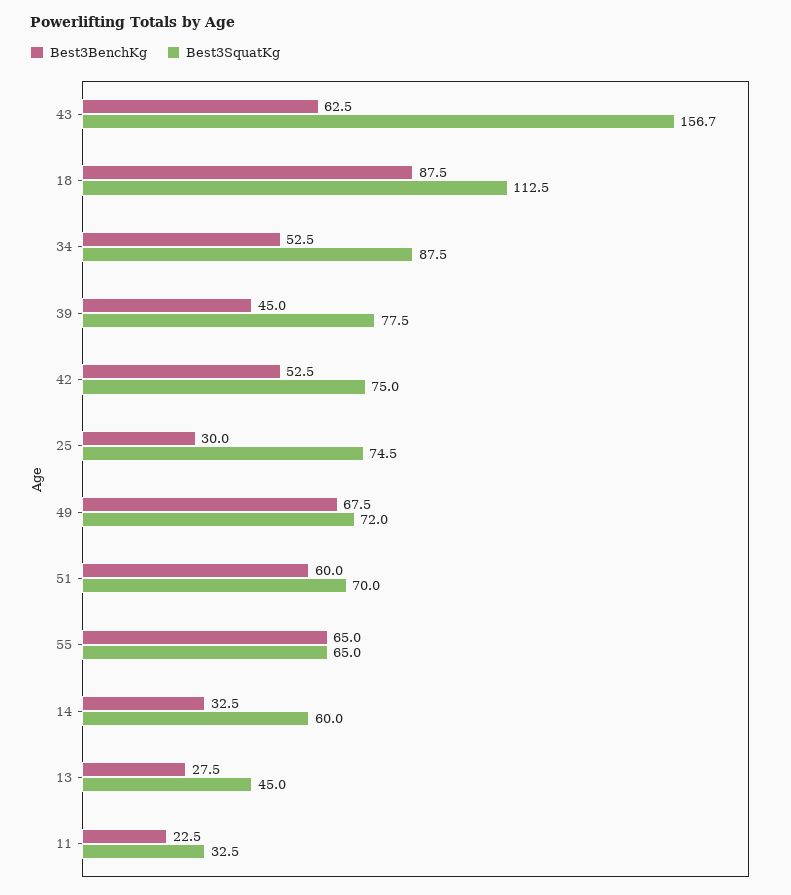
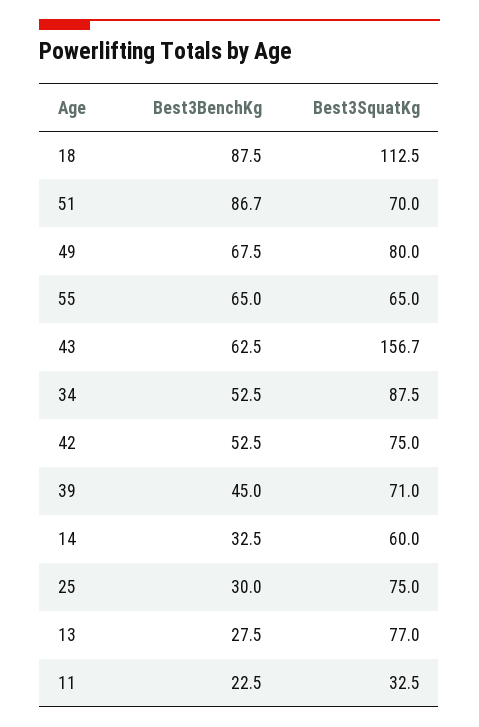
  {
    "Best3BenchKg": {
      "43": 62.5,
      "18": 87.5,
      "34": 52.5,
      "39": 45,
      "42": 52.5,
      "25": 30,
      "49": 67.5,
-     "51": 60,
+     "51": 86.7,
      "55": 65,
      "14": 32.5,
      "13": 27.5,
      "11": 22.5
    },
    "Best3SquatKg": {
      "43": 156.7,
      "18": 112.5,
      "34": 87.5,
-     "39": 77.5,
+     "39": 71,
      "42": 75,
-     "25": 74.5,
+     "25": 75,
-     "49": 72,
+     "49": 80,
      "51": 70,
      "55": 65,
      "14": 60,
-     "13": 45,
+     "13": 77,
      "11": 32.5
    }
  }

